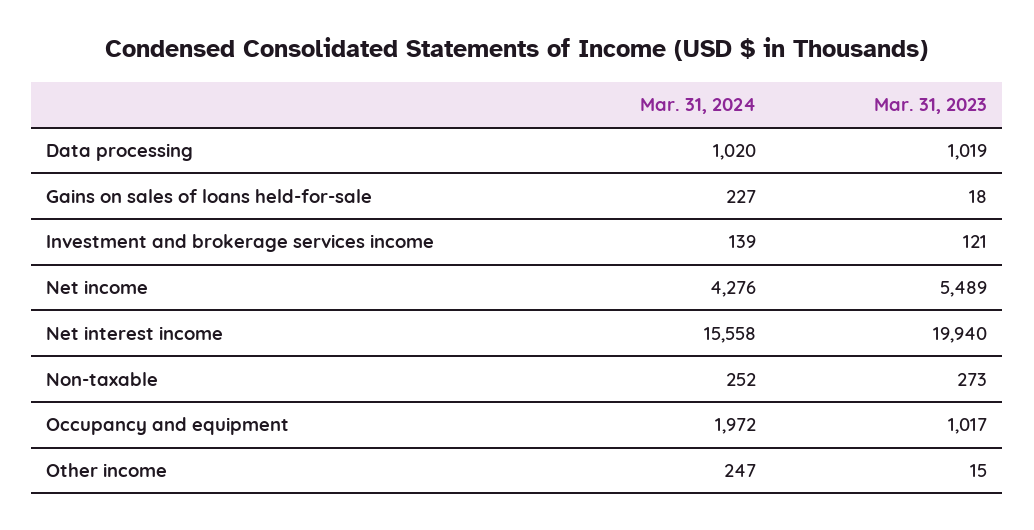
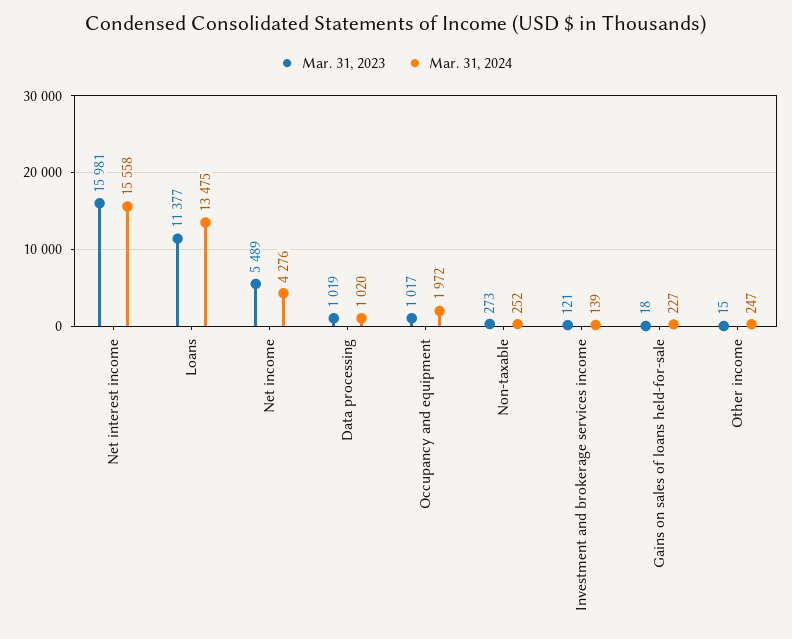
  {
    "Mar. 31, 2024": {
      "Data processing": 1020,
      "Gains on sales of loans held-for-sale": 227,
      "Investment and brokerage services income": 139,
      "Net income": 4276,
      "Net interest income": 15558,
      "Non-taxable": 252,
      "Occupancy and equipment": 1972,
-     "Other income": 247
+     "Other income": 247,
+     "Loans": 13475
    },
    "Mar. 31, 2023": {
      "Data processing": 1019,
      "Gains on sales of loans held-for-sale": 18,
      "Investment and brokerage services income": 121,
      "Net income": 5489,
-     "Net interest income": 19940,
+     "Net interest income": 15981,
      "Non-taxable": 273,
      "Occupancy and equipment": 1017,
-     "Other income": 15
+     "Other income": 15,
+     "Loans": 11377
    }
  }

